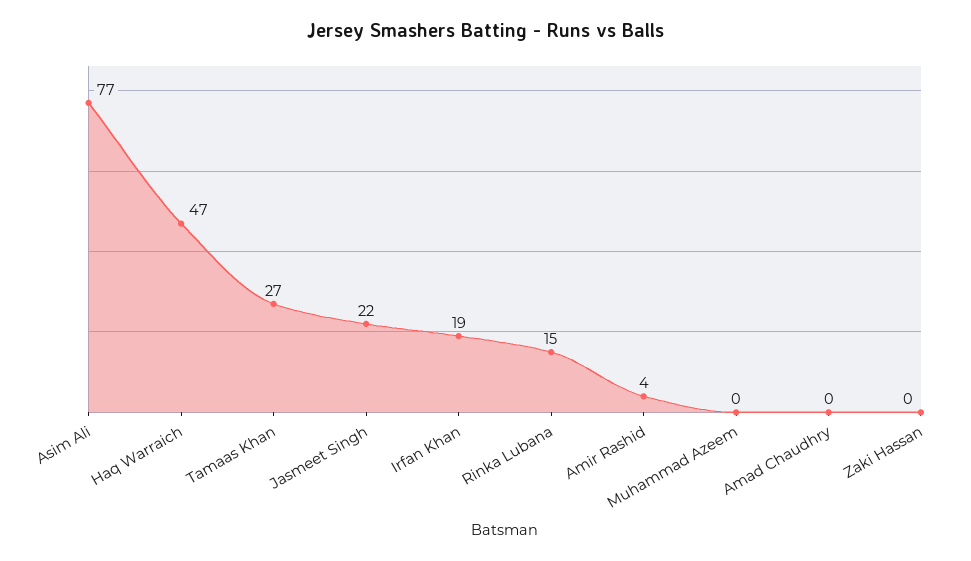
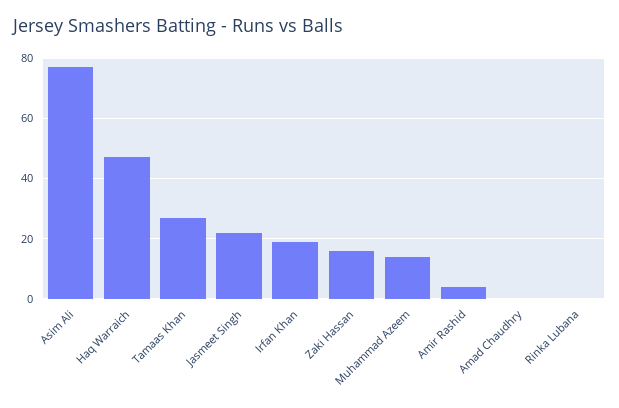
  {
    "Asim Ali": 77,
    "Haq Warraich": 47,
    "Tamaas Khan": 27,
    "Jasmeet Singh": 22,
    "Irfan Khan": 19,
-   "Rinka Lubana": 15,
+   "Rinka Lubana": 0,
    "Amir Rashid": 4,
-   "Muhammad Azeem": 0,
+   "Muhammad Azeem": 15,
    "Amad Chaudhry": 0,
-   "Zaki Hassan": 0
+   "Zaki Hassan": 15
  }

